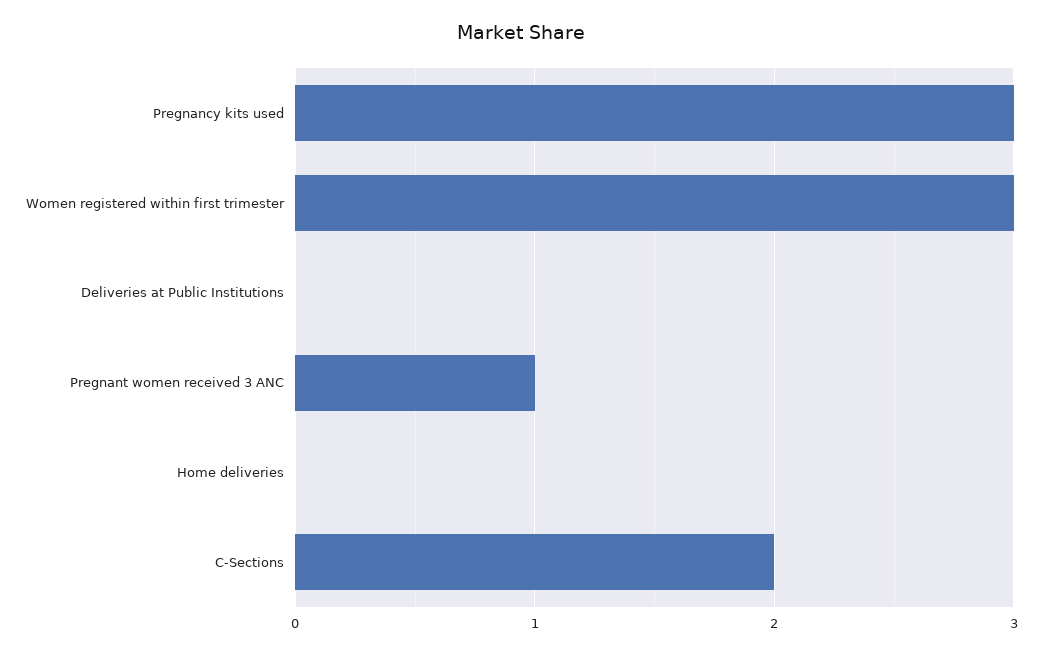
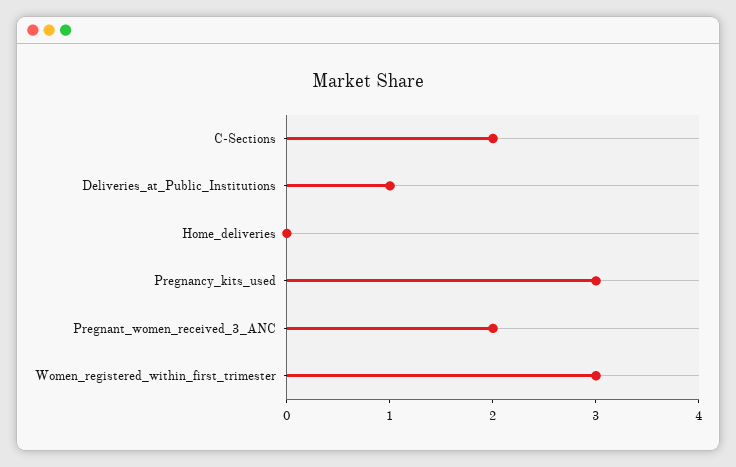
  {
    "Pregnancy kits used": 3,
    "Women registered within first trimester": 3,
-   "Deliveries at Public Institutions": 0,
+   "Deliveries at Public Institutions": 1,
-   "Pregnant women received 3 ANC": 1,
+   "Pregnant women received 3 ANC": 2,
    "Home deliveries": 0,
    "C-Sections": 2
  }

